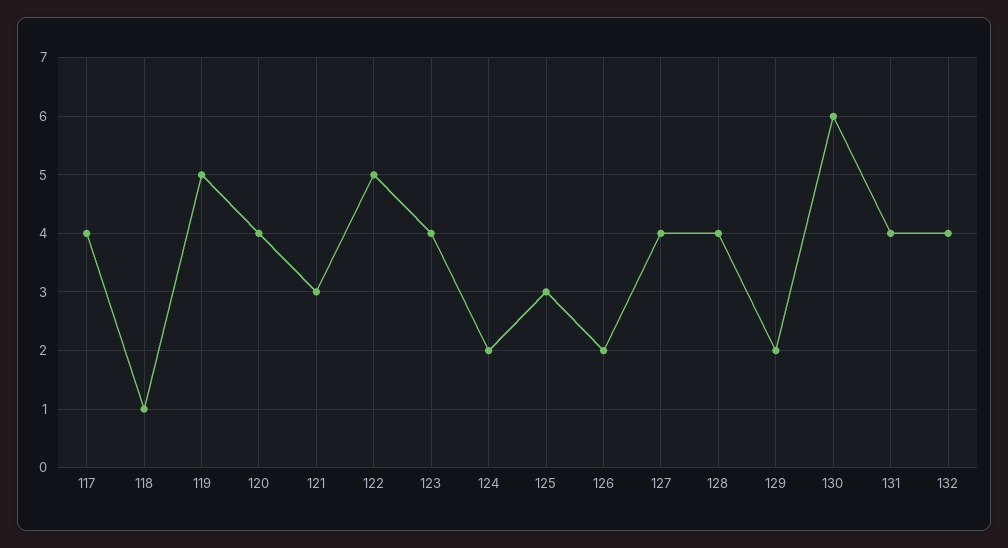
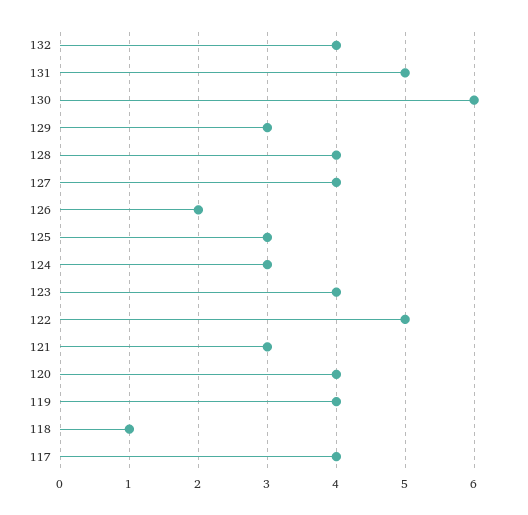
  {
    "117": 4,
    "118": 1,
-   "119": 5,
+   "119": 4,
    "120": 4,
    "121": 3,
    "122": 5,
    "123": 4,
-   "124": 2,
+   "124": 3,
    "125": 3,
    "126": 2,
    "127": 4,
    "128": 4,
-   "129": 2,
+   "129": 3,
    "130": 6,
-   "131": 4,
+   "131": 5,
    "132": 4
  }

